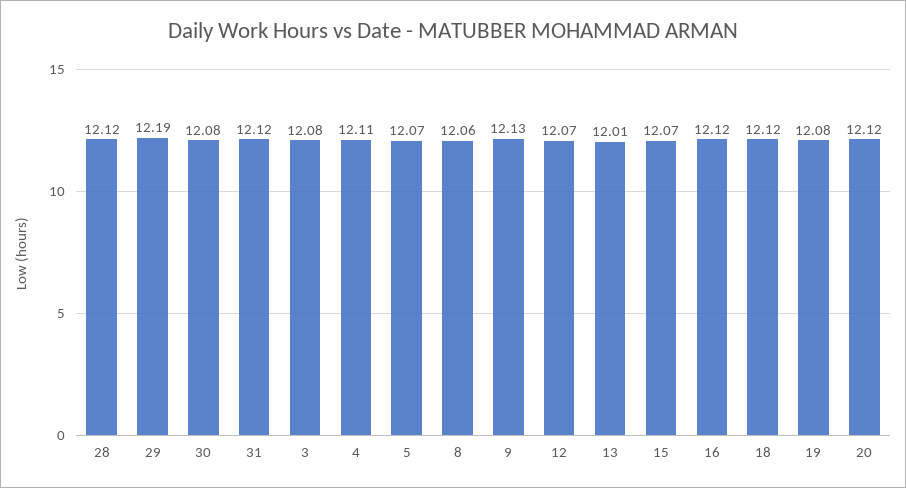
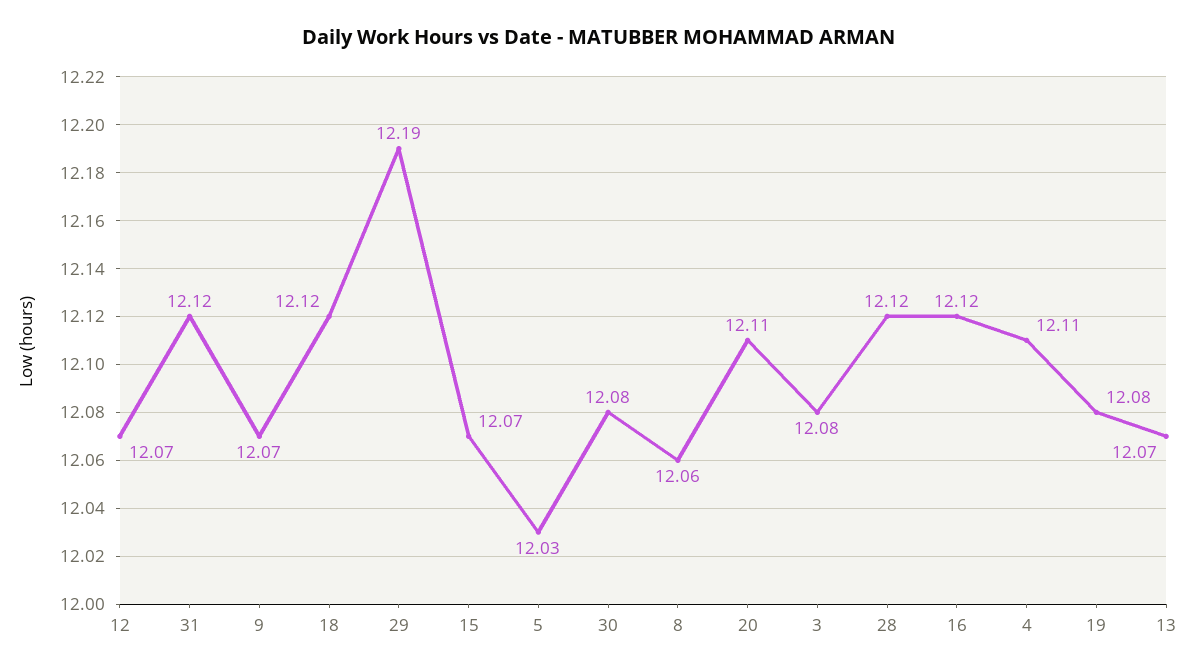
  {
    "28": 12.12,
    "29": 12.19,
    "30": 12.08,
    "31": 12.12,
    "3": 12.08,
    "4": 12.11,
-   "5": 12.07,
+   "5": 12.03,
    "8": 12.06,
-   "9": 12.13,
+   "9": 12.07,
    "12": 12.07,
-   "13": 12.01,
+   "13": 12.07,
    "15": 12.07,
    "16": 12.12,
    "18": 12.12,
    "19": 12.08,
-   "20": 12.12
+   "20": 12.11
  }

